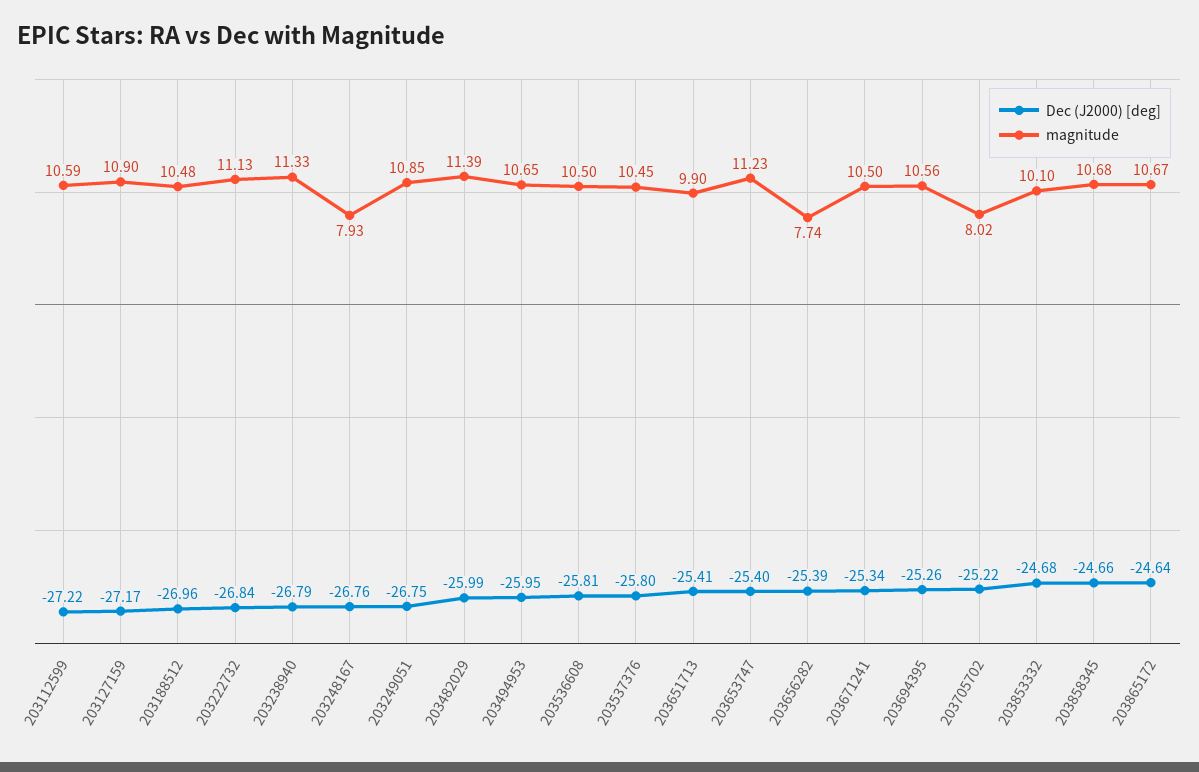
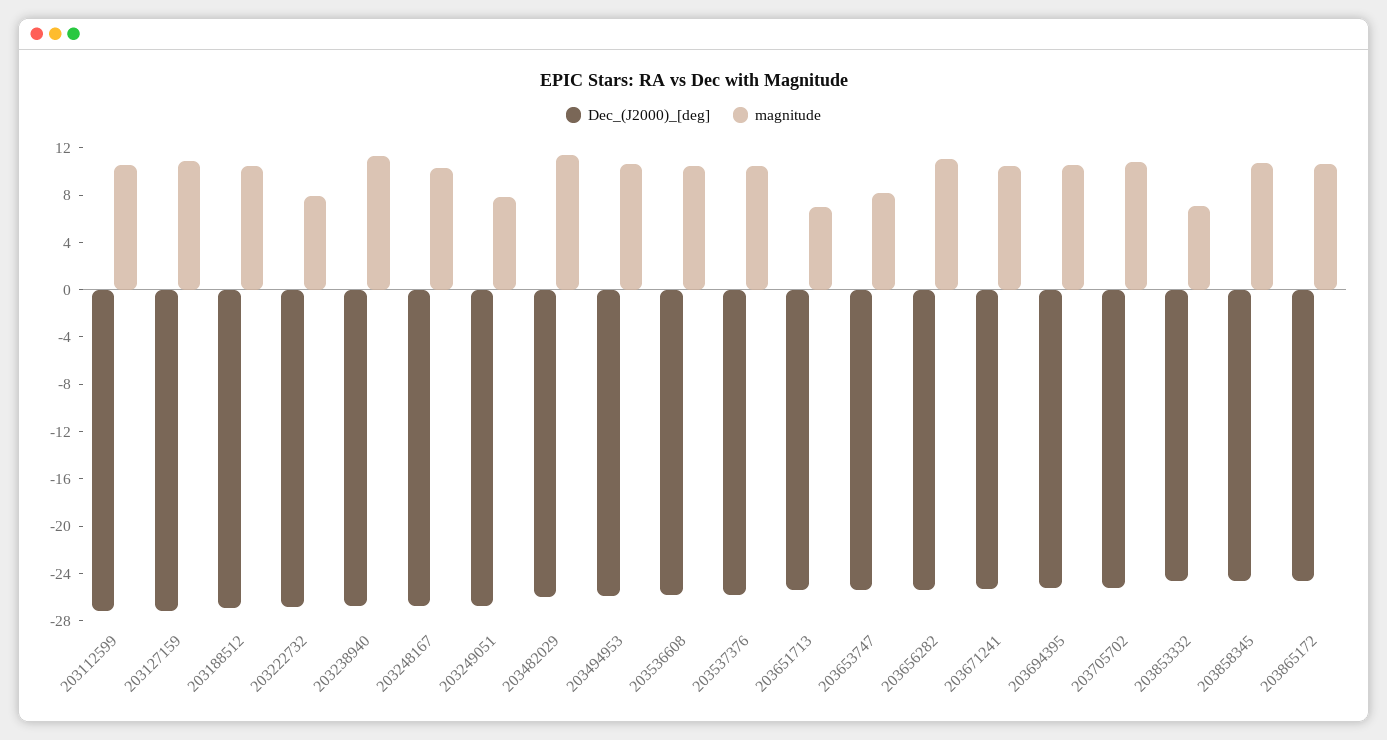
  {
    "Dec (J2000) [deg]": {
      "203112599": -27.22,
      "203127159": -27.17,
      "203188512": -26.96,
      "203222732": -26.84,
      "203238940": -26.79,
      "203248167": -26.76,
      "203249051": -26.75,
      "203482029": -25.99,
      "203494953": -25.95,
      "203536608": -25.81,
      "203537376": -25.8,
      "203651713": -25.41,
      "203653747": -25.4,
      "203656282": -25.39,
      "203671241": -25.34,
      "203694395": -25.26,
      "203705702": -25.22,
      "203853332": -24.68,
      "203858345": -24.66,
      "203865172": -24.64
    },
    "magnitude": {
      "203112599": 10.59,
      "203127159": 10.9,
      "203188512": 10.48,
-     "203222732": 11.13,
+     "203222732": 8,
      "203238940": 11.33,
-     "203248167": 7.93,
+     "203248167": 10,
-     "203249051": 10.85,
+     "203249051": 8,
      "203482029": 11.39,
      "203494953": 10.65,
      "203536608": 10.5,
      "203537376": 10.45,
-     "203651713": 9.9,
+     "203651713": 7,
-     "203653747": 11.23,
+     "203653747": 8,
-     "203656282": 7.74,
+     "203656282": 11,
      "203671241": 10.5,
      "203694395": 10.56,
-     "203705702": 8.02,
+     "203705702": 11,
-     "203853332": 10.1,
+     "203853332": 7,
      "203858345": 10.68,
      "203865172": 10.67
    }
  }

